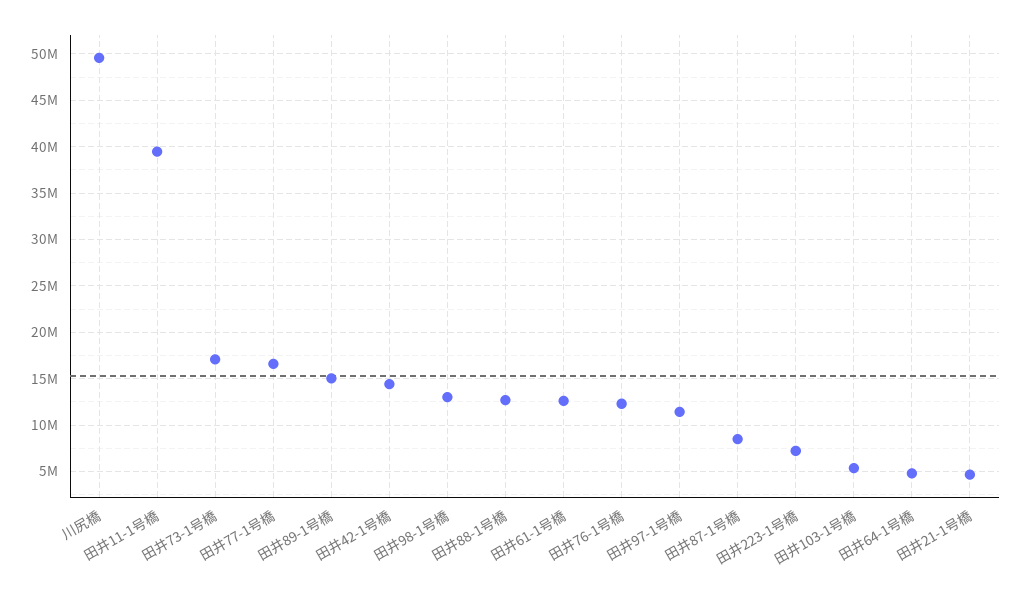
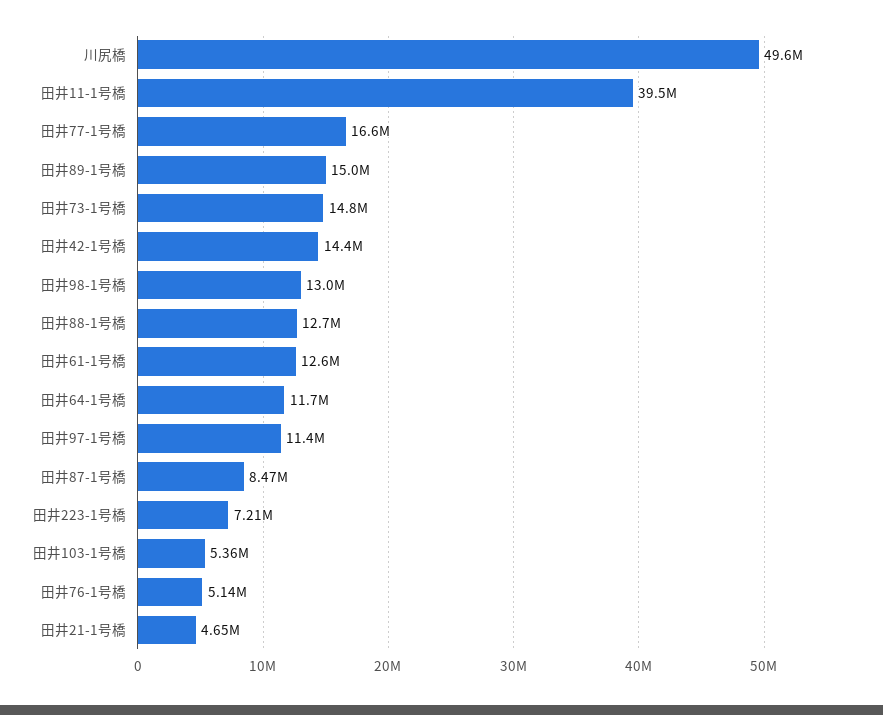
  {
    "川尻橋": 49600000,
    "田井11-1号橋": 39500000,
-   "田井73-1号橋": 17000000,
+   "田井73-1号橋": 14800000,
    "田井77-1号橋": 16600000,
    "田井89-1号橋": 15000000,
    "田井42-1号橋": 14400000,
    "田井98-1号橋": 13000000,
    "田井88-1号橋": 12700000,
    "田井61-1号橋": 12600000,
-   "田井76-1号橋": 12000000,
+   "田井76-1号橋": 5140000,
    "田井97-1号橋": 11400000,
    "田井87-1号橋": 8470000,
    "田井223-1号橋": 7210000,
    "田井103-1号橋": 5360000,
-   "田井64-1号橋": 5000000,
+   "田井64-1号橋": 11700000,
    "田井21-1号橋": 4650000
  }

